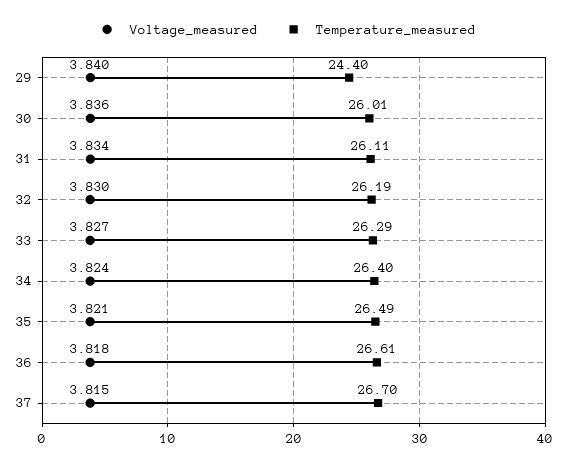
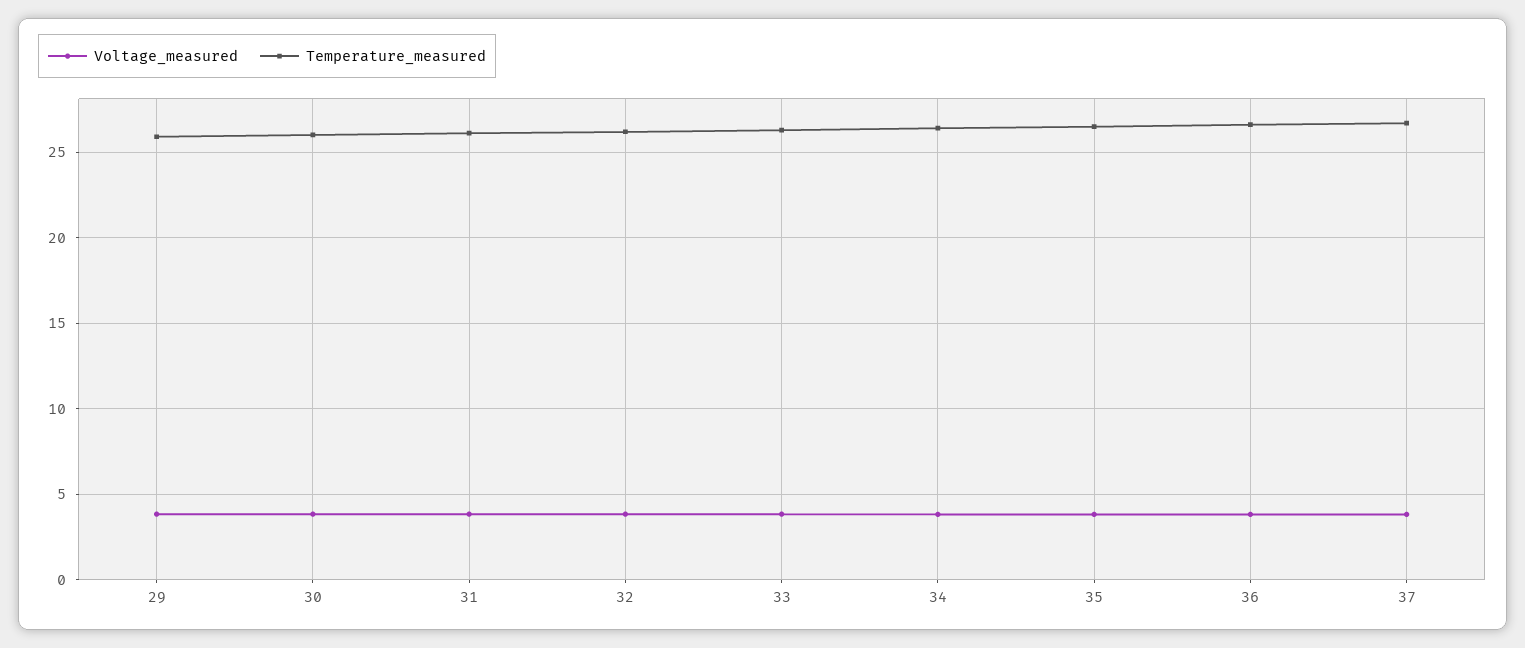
  {
    "Voltage_measured": {
      "29": 3.84,
      "30": 3.836,
      "31": 3.834,
      "32": 3.83,
      "33": 3.827,
      "34": 3.824,
      "35": 3.821,
      "36": 3.818,
      "37": 3.815
    },
    "Temperature_measured": {
-     "29": 24.4,
+     "29": 26,
      "30": 26.01,
      "31": 26.11,
      "32": 26.19,
      "33": 26.29,
      "34": 26.4,
      "35": 26.49,
      "36": 26.61,
      "37": 26.7
    }
  }

